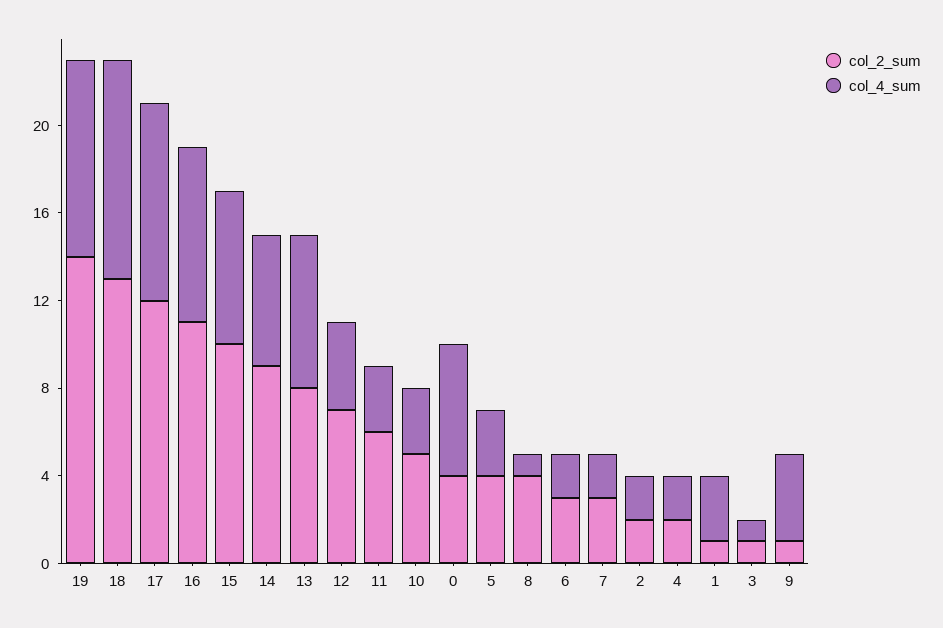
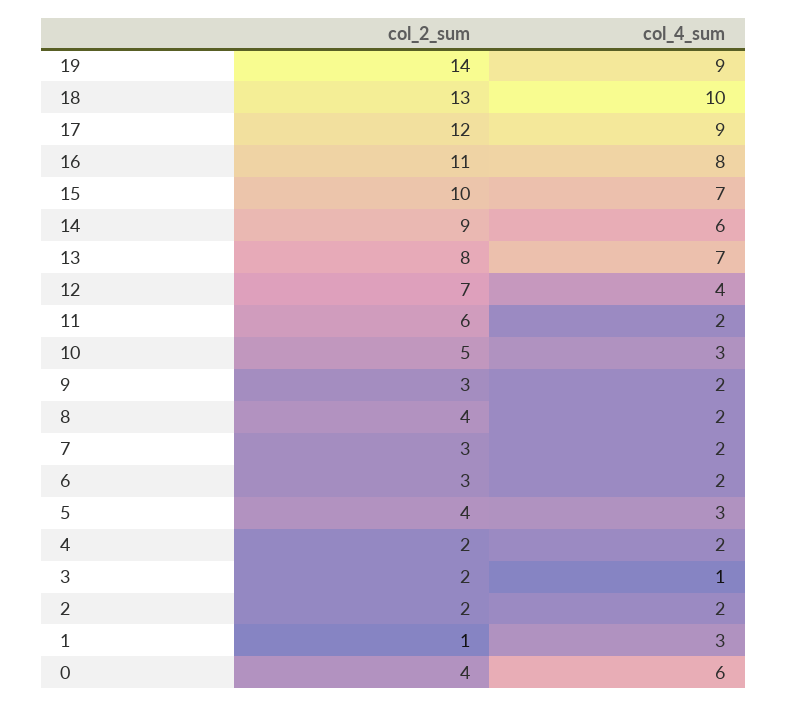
  {
    "col_2_sum": {
      "19": 14,
      "18": 13,
      "17": 12,
      "16": 11,
      "15": 10,
      "14": 9,
      "13": 8,
      "12": 7,
      "11": 6,
      "10": 5,
      "0": 4,
      "5": 4,
      "8": 4,
      "6": 3,
      "7": 3,
      "2": 2,
      "4": 2,
      "1": 1,
-     "3": 1,
+     "3": 2,
-     "9": 1
+     "9": 3
    },
    "col_4_sum": {
      "19": 9,
      "18": 10,
      "17": 9,
      "16": 8,
      "15": 7,
      "14": 6,
      "13": 7,
      "12": 4,
-     "11": 3,
+     "11": 2,
      "10": 3,
      "0": 6,
      "5": 3,
-     "8": 1,
+     "8": 2,
      "6": 2,
      "7": 2,
      "2": 2,
      "4": 2,
      "1": 3,
      "3": 1,
-     "9": 4
+     "9": 2
    }
  }

